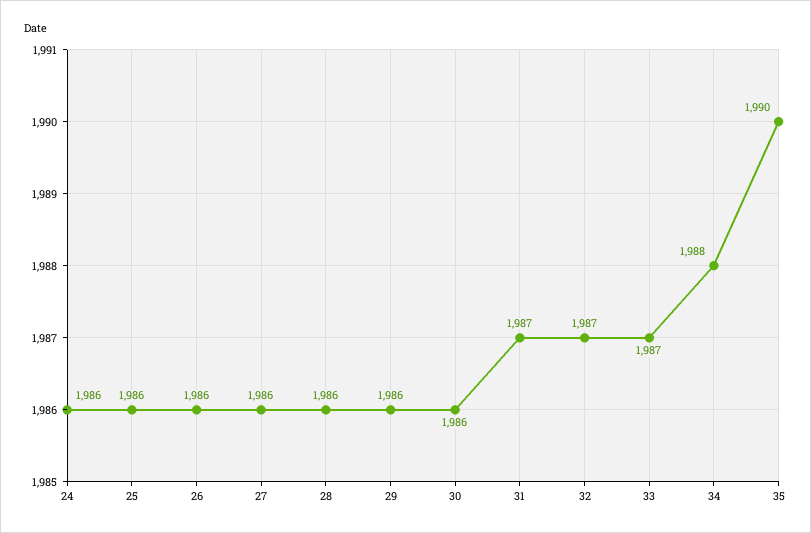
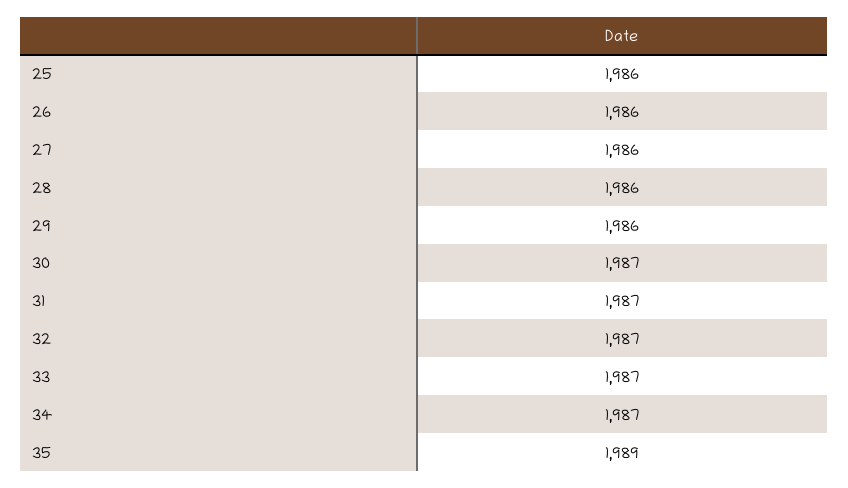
  {
-   "24": 1986,
    "25": 1986,
    "26": 1986,
    "27": 1986,
    "28": 1986,
    "29": 1986,
-   "30": 1986,
+   "30": 1987,
    "31": 1987,
    "32": 1987,
    "33": 1987,
-   "34": 1988,
+   "34": 1987,
-   "35": 1990
+   "35": 1989
  }

